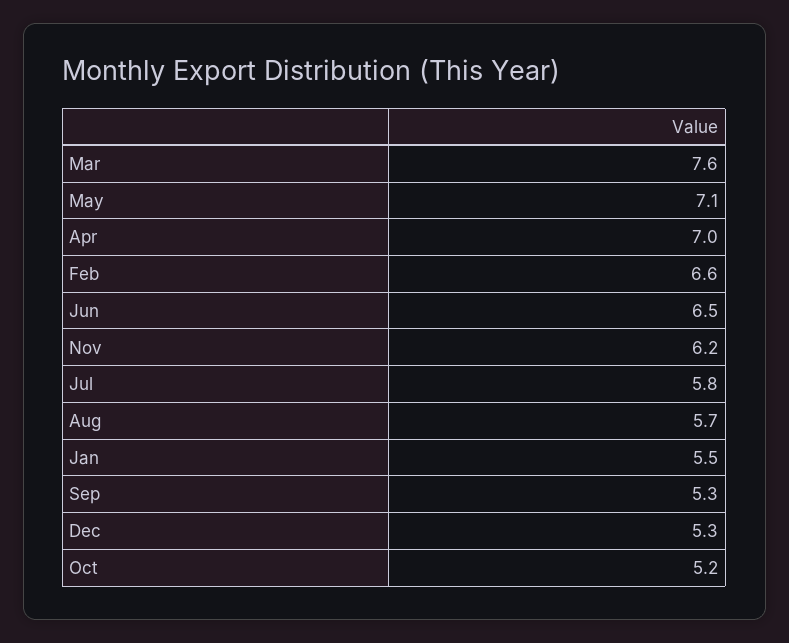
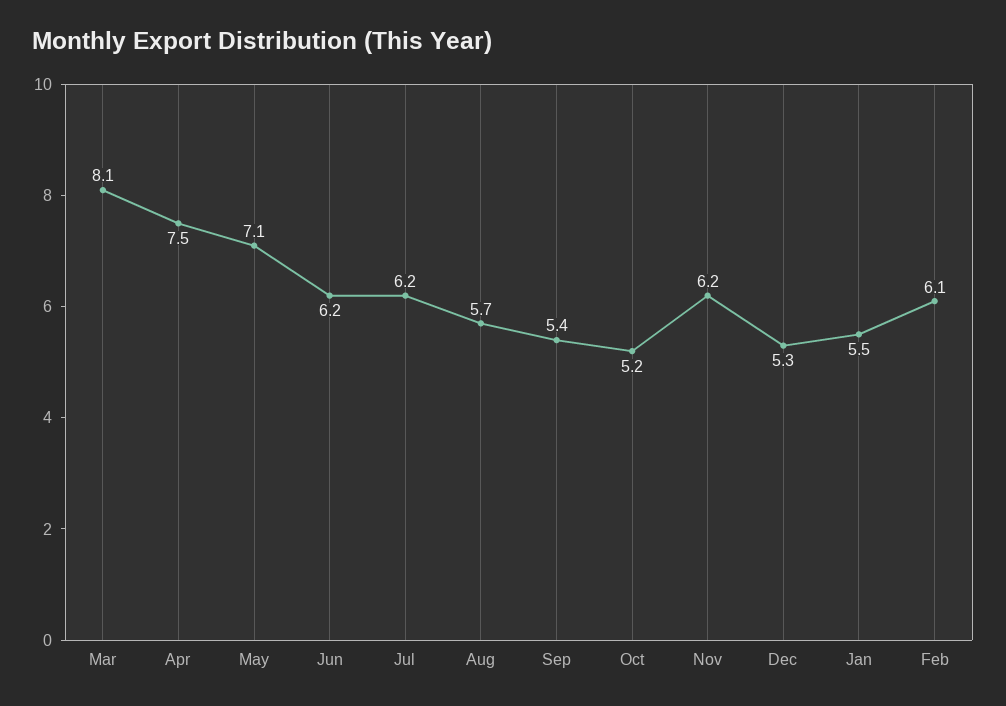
  {
-   "Mar": 7.6,
+   "Mar": 8.1,
    "May": 7.1,
-   "Apr": 7,
+   "Apr": 7.5,
-   "Feb": 6.6,
+   "Feb": 6.1,
-   "Jun": 6.5,
+   "Jun": 6.2,
    "Nov": 6.2,
-   "Jul": 5.8,
+   "Jul": 6.2,
    "Aug": 5.7,
    "Jan": 5.5,
-   "Sep": 5.3,
+   "Sep": 5.4,
    "Dec": 5.3,
    "Oct": 5.2
  }

